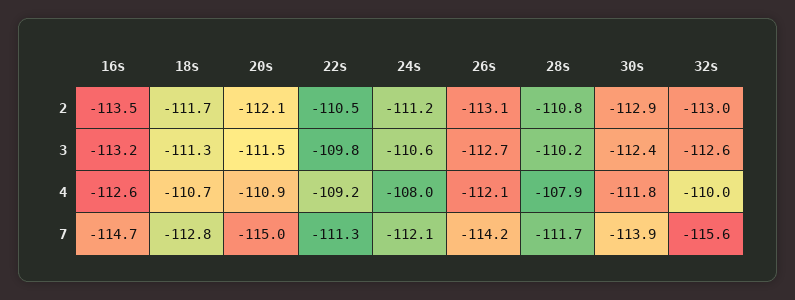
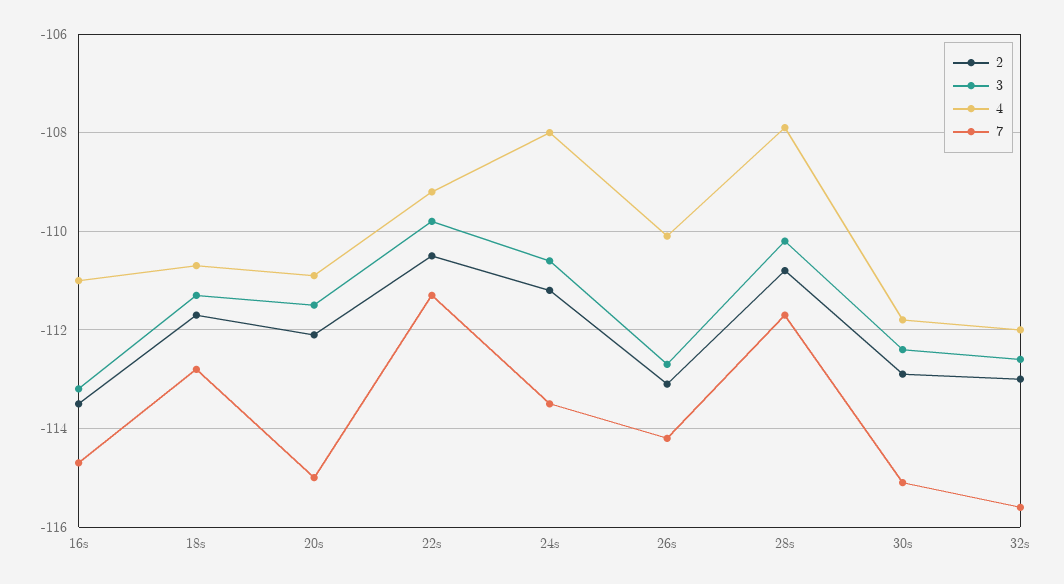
  {
    "2": {
      "16s": -113.5,
      "18s": -111.7,
      "20s": -112.1,
      "22s": -110.5,
      "24s": -111.2,
      "26s": -113.1,
      "28s": -110.8,
      "30s": -112.9,
      "32s": -113
    },
    "3": {
      "16s": -113.2,
      "18s": -111.3,
      "20s": -111.5,
      "22s": -109.8,
      "24s": -110.6,
      "26s": -112.7,
      "28s": -110.2,
      "30s": -112.4,
      "32s": -112.6
    },
    "4": {
-     "16s": -112.6,
+     "16s": -111,
      "18s": -110.7,
      "20s": -110.9,
      "22s": -109.2,
      "24s": -108,
-     "26s": -112.1,
+     "26s": -110,
      "28s": -107.9,
      "30s": -111.8,
-     "32s": -110
+     "32s": -112
    },
    "7": {
      "16s": -114.7,
      "18s": -112.8,
      "20s": -115,
      "22s": -111.3,
-     "24s": -112.1,
+     "24s": -113.5,
      "26s": -114.2,
      "28s": -111.7,
-     "30s": -113.9,
+     "30s": -115,
      "32s": -115.6
    }
  }

